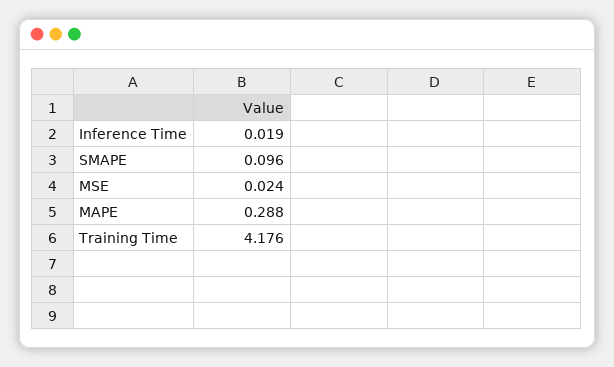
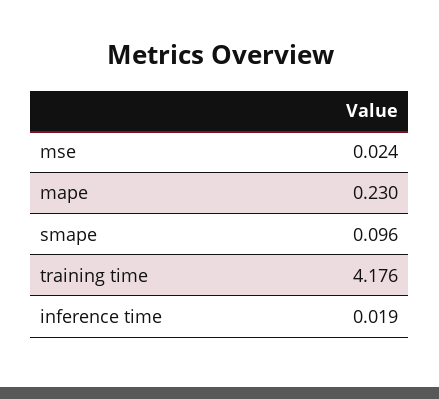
  {
    "Inference Time": 0.019,
    "SMAPE": 0.096,
    "MSE": 0.024,
-   "MAPE": 0.288,
+   "MAPE": 0.23,
    "Training Time": 4.176
  }

